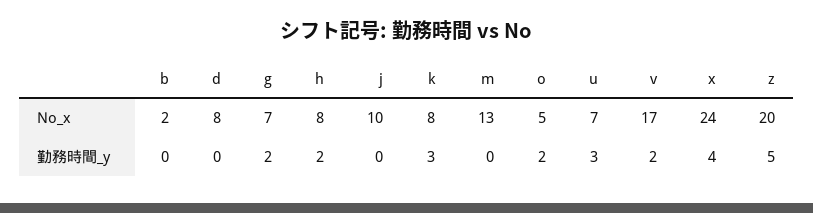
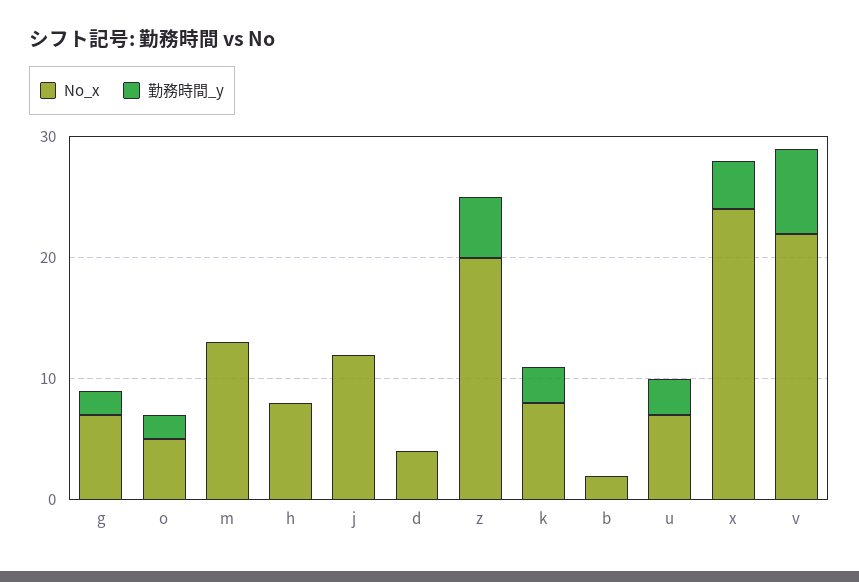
  {
    "No_x": {
      "b": 2,
-     "d": 8,
+     "d": 4,
      "g": 7,
      "h": 8,
-     "j": 10,
+     "j": 12,
      "k": 8,
      "m": 13,
      "o": 5,
      "u": 7,
-     "v": 17,
+     "v": 22,
      "x": 24,
      "z": 20
    },
    "勤務時間_y": {
      "b": 0,
      "d": 0,
      "g": 2,
-     "h": 2,
+     "h": 0,
      "j": 0,
      "k": 3,
      "m": 0,
      "o": 2,
      "u": 3,
-     "v": 2,
+     "v": 7,
      "x": 4,
      "z": 5
    }
  }

